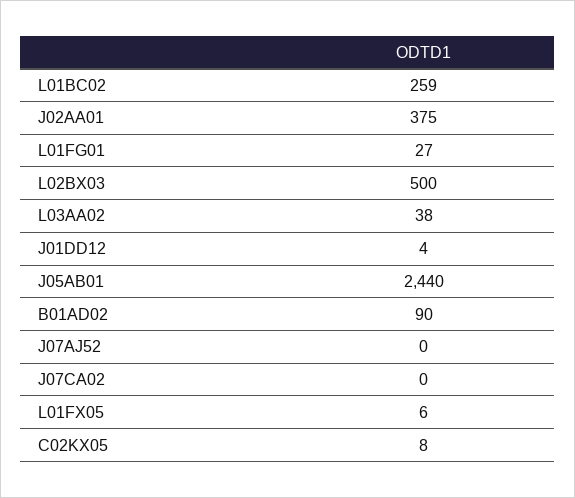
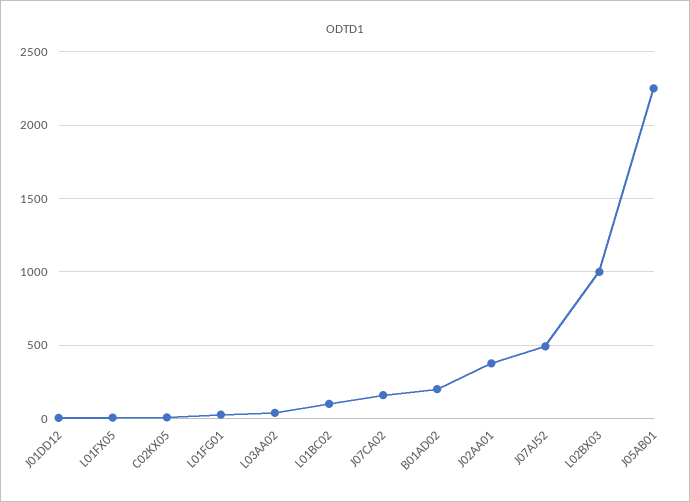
  {
-   "L01BC02": 259,
+   "L01BC02": 100,
    "J02AA01": 375,
    "L01FG01": 27,
-   "L02BX03": 500,
+   "L02BX03": 1000,
    "L03AA02": 38,
    "J01DD12": 4,
-   "J05AB01": 2440,
+   "J05AB01": 2250,
-   "B01AD02": 90,
+   "B01AD02": 200,
-   "J07AJ52": 0,
+   "J07AJ52": 500,
-   "J07CA02": 0,
+   "J07CA02": 150,
    "L01FX05": 6,
    "C02KX05": 8
  }

